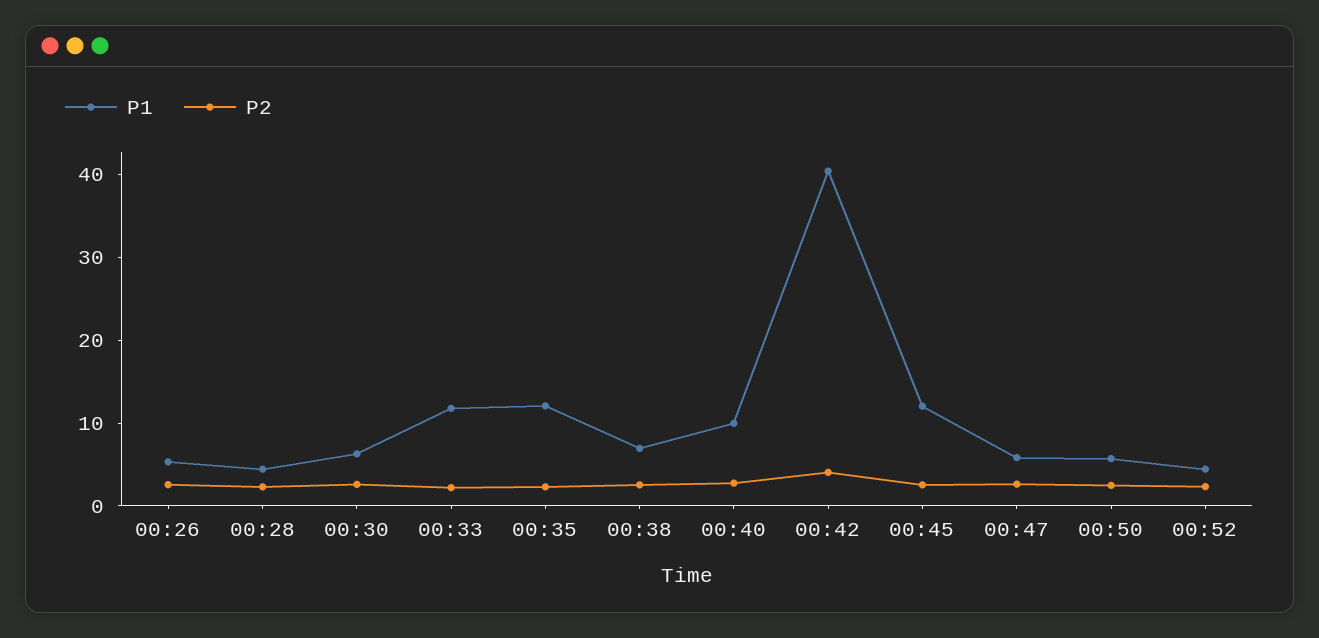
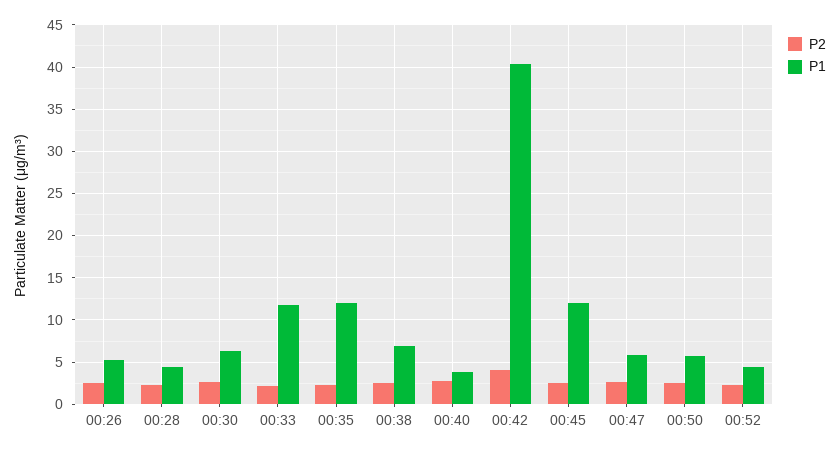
  {
    "P1": {
      "00:26": 5,
      "00:28": 4,
      "00:30": 6,
      "00:33": 12,
      "00:35": 12,
      "00:38": 7,
-     "00:40": 10,
+     "00:40": 4,
      "00:42": 40,
      "00:45": 12,
      "00:47": 6,
      "00:50": 6,
      "00:52": 4
    },
    "P2": {
      "00:26": 3,
      "00:28": 2,
      "00:30": 3,
      "00:33": 2,
      "00:35": 2,
      "00:38": 3,
      "00:40": 3,
      "00:42": 4,
      "00:45": 3,
      "00:47": 3,
      "00:50": 2,
      "00:52": 2
    }
  }

